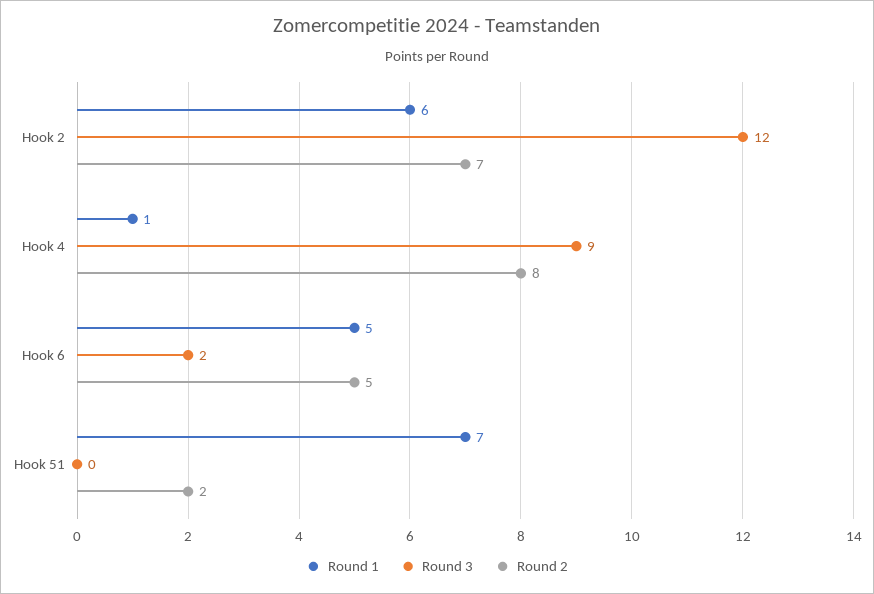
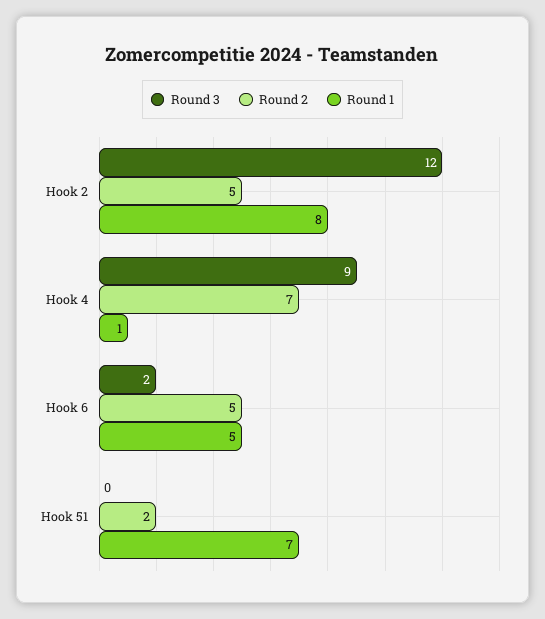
  {
    "Round 1": {
-     "Hook 2": 6,
+     "Hook 2": 8,
      "Hook 4": 1,
      "Hook 6": 5,
      "Hook 51": 7
    },
    "Round 3": {
      "Hook 2": 12,
      "Hook 4": 9,
      "Hook 6": 2,
      "Hook 51": 0
    },
    "Round 2": {
-     "Hook 2": 7,
+     "Hook 2": 5,
-     "Hook 4": 8,
+     "Hook 4": 7,
      "Hook 6": 5,
      "Hook 51": 2
    }
  }

